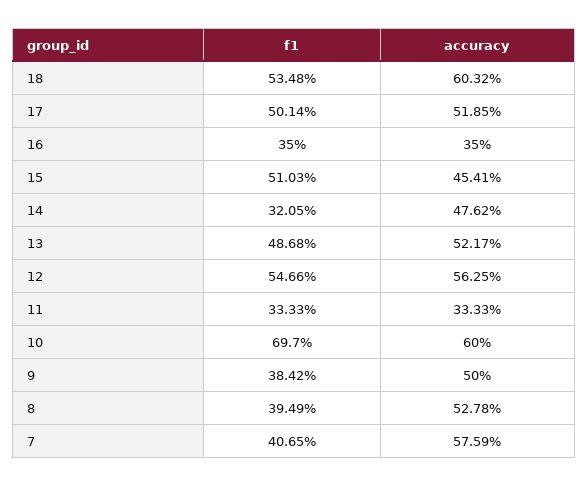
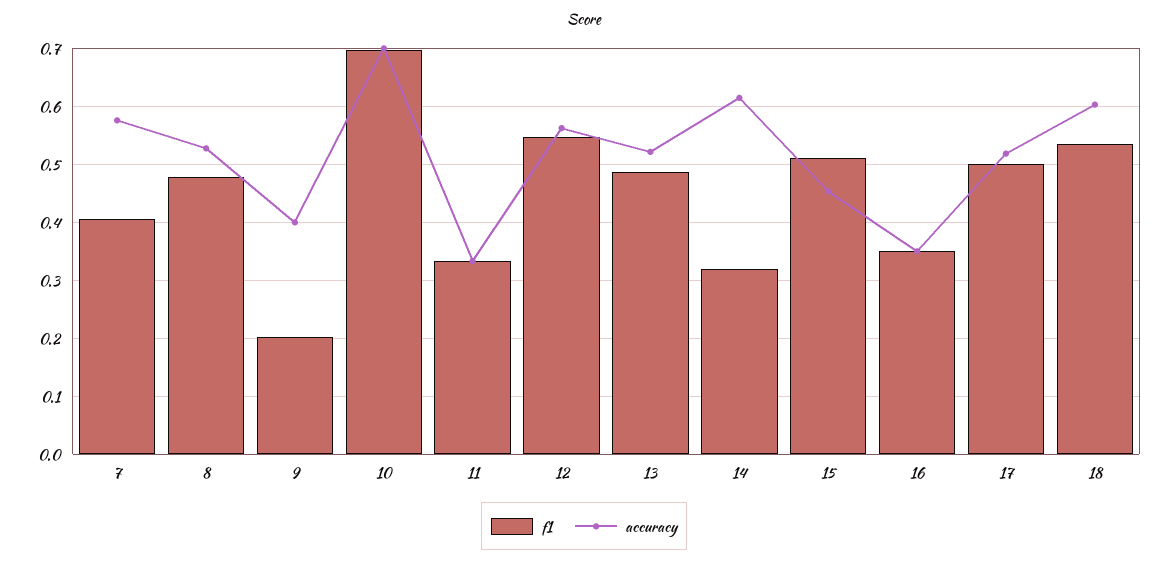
  {
    "f1": {
      "18": 0.5348,
      "17": 0.5014,
      "16": 0.35,
      "15": 0.5103,
      "14": 0.3205,
      "13": 0.4868,
      "12": 0.5466,
      "11": 0.3333,
      "10": 0.697,
-     "9": 0.3842,
+     "9": 0.2,
-     "8": 0.3949,
+     "8": 0.48,
      "7": 0.4065
    },
    "accuracy": {
      "18": 0.6032,
      "17": 0.5185,
      "16": 0.35,
      "15": 0.4541,
-     "14": 0.4762,
+     "14": 0.62,
      "13": 0.5217,
      "12": 0.5625,
      "11": 0.3333,
-     "10": 0.6,
+     "10": 0.7,
-     "9": 0.5,
+     "9": 0.4,
      "8": 0.5278,
      "7": 0.5759
    }
  }

